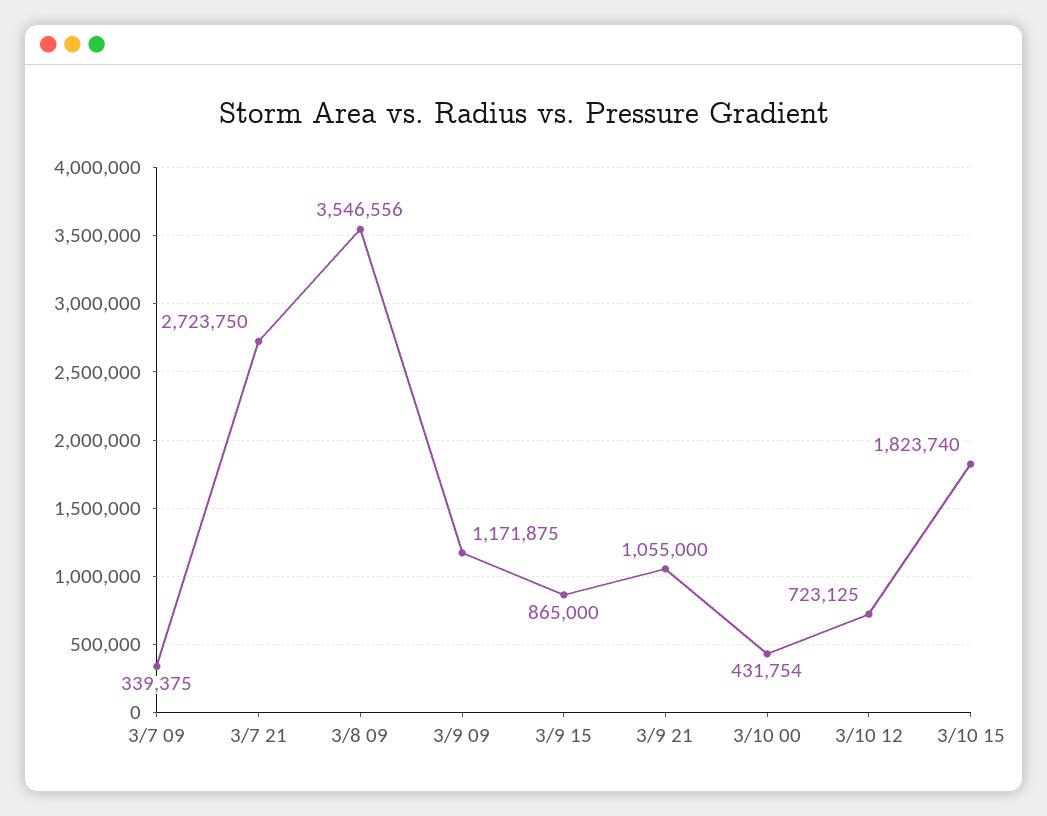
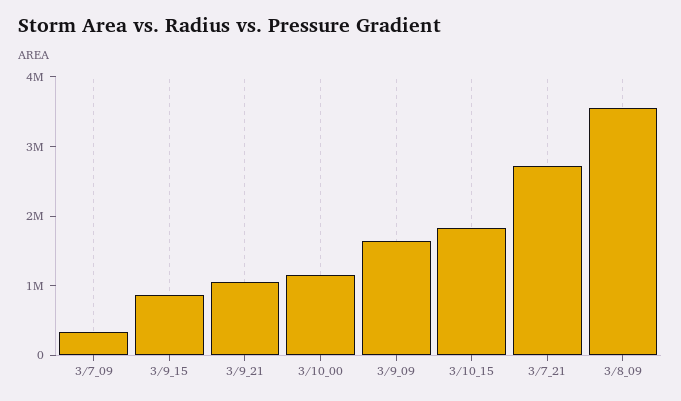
  {
    "3/7 09": 339375,
    "3/7 21": 2723750,
    "3/8 09": 3546556,
-   "3/9 09": 1171875,
+   "3/9 09": 1600000,
    "3/9 15": 865000,
    "3/9 21": 1055000,
-   "3/10 00": 431754,
+   "3/10 00": 1200000,
-   "3/10 12": 723125,
    "3/10 15": 1823740
  }

